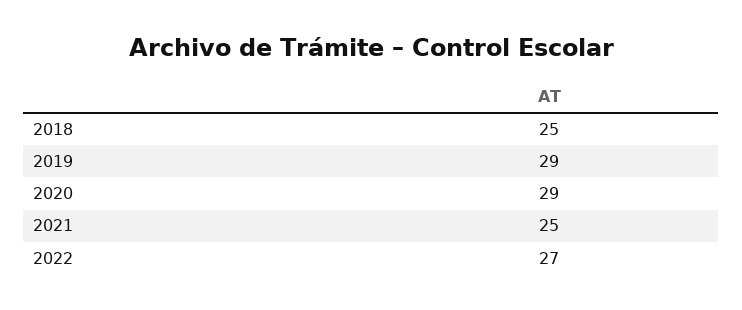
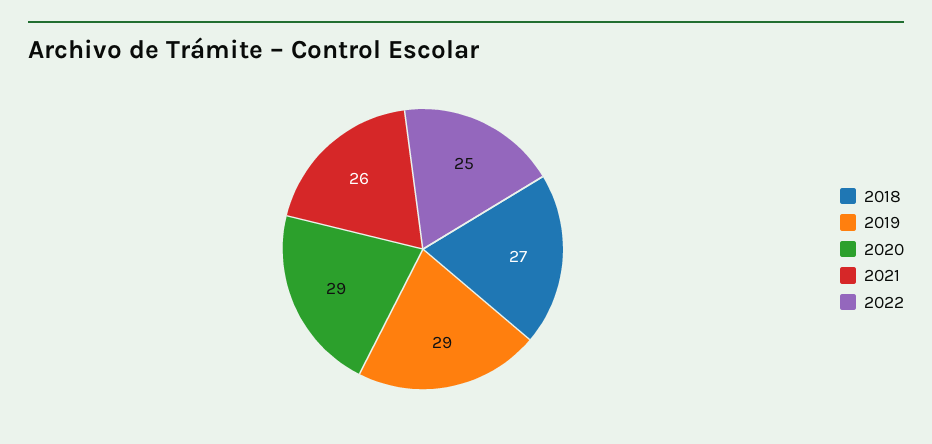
  {
-   "2018": 25,
+   "2018": 27,
    "2019": 29,
    "2020": 29,
-   "2021": 25,
+   "2021": 26,
-   "2022": 27
+   "2022": 25
  }

